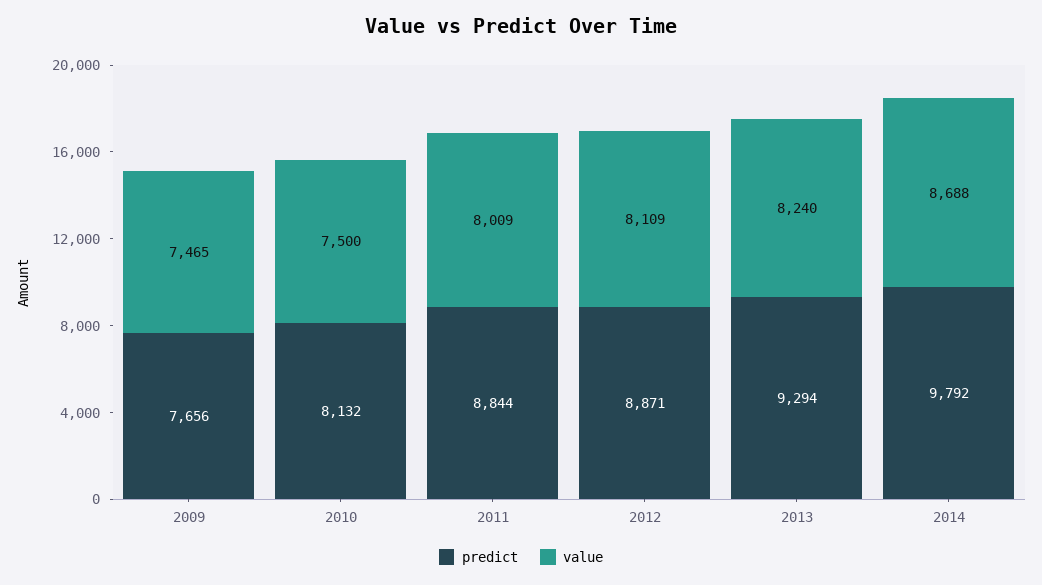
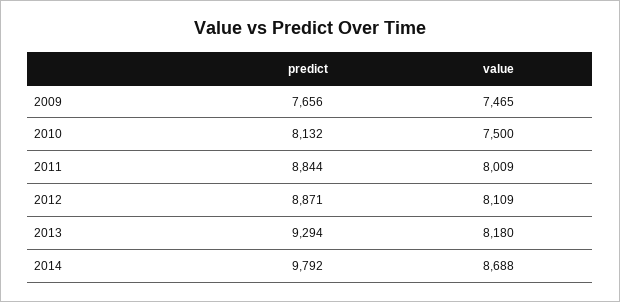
  {
    "predict": {
      "2009": 7656,
      "2010": 8132,
      "2011": 8844,
      "2012": 8871,
      "2013": 9294,
      "2014": 9792
    },
    "value": {
      "2009": 7465,
      "2010": 7500,
      "2011": 8009,
      "2012": 8109,
-     "2013": 8240,
+     "2013": 8180,
      "2014": 8688
    }
  }

